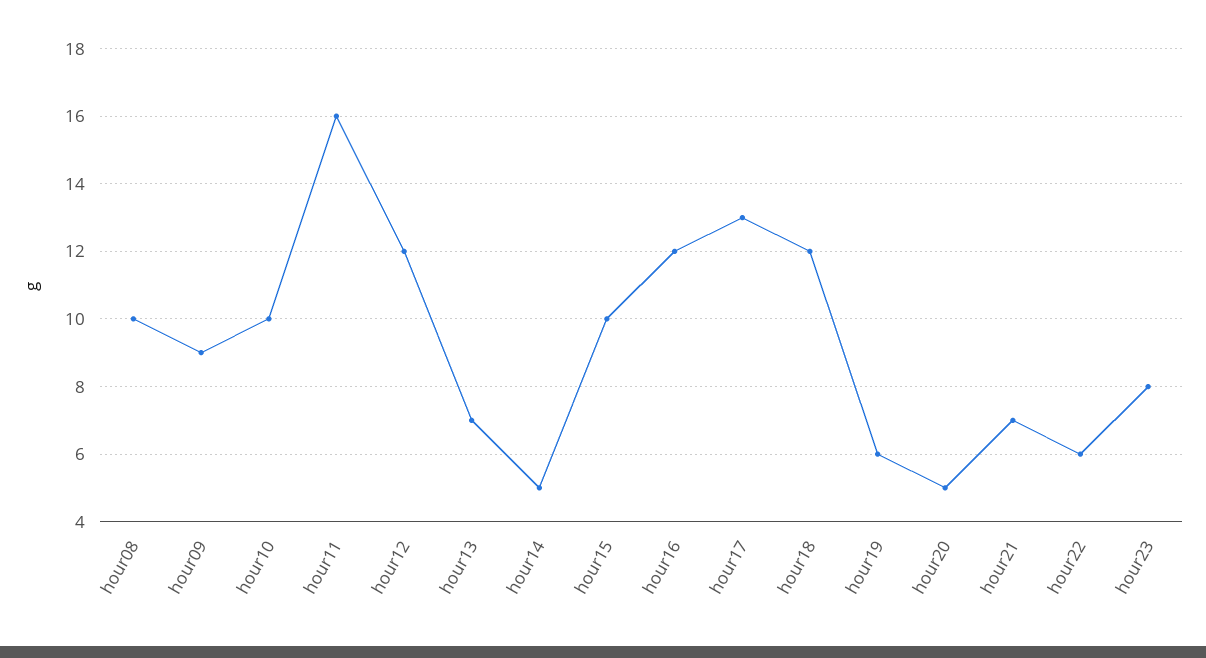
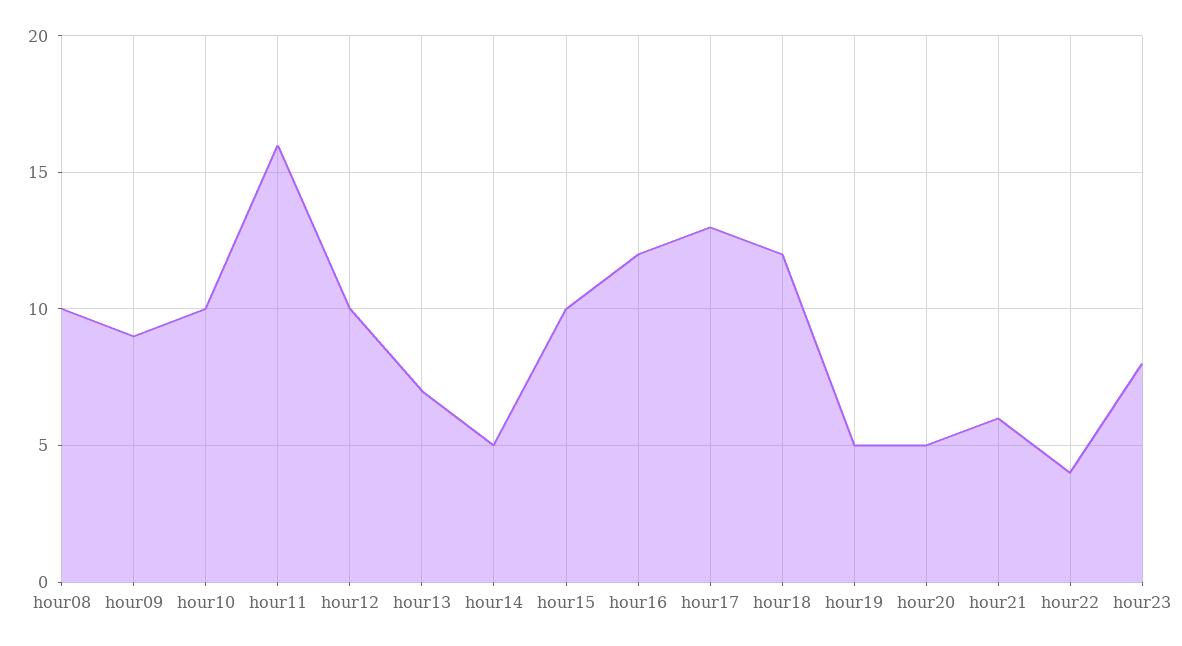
  {
    "hour08": 10,
    "hour09": 9,
    "hour10": 10,
    "hour11": 16,
-   "hour12": 12,
+   "hour12": 10,
    "hour13": 7,
    "hour14": 5,
    "hour15": 10,
    "hour16": 12,
    "hour17": 13,
    "hour18": 12,
-   "hour19": 6,
+   "hour19": 5,
    "hour20": 5,
-   "hour21": 7,
+   "hour21": 6,
-   "hour22": 6,
+   "hour22": 4,
    "hour23": 8
  }

